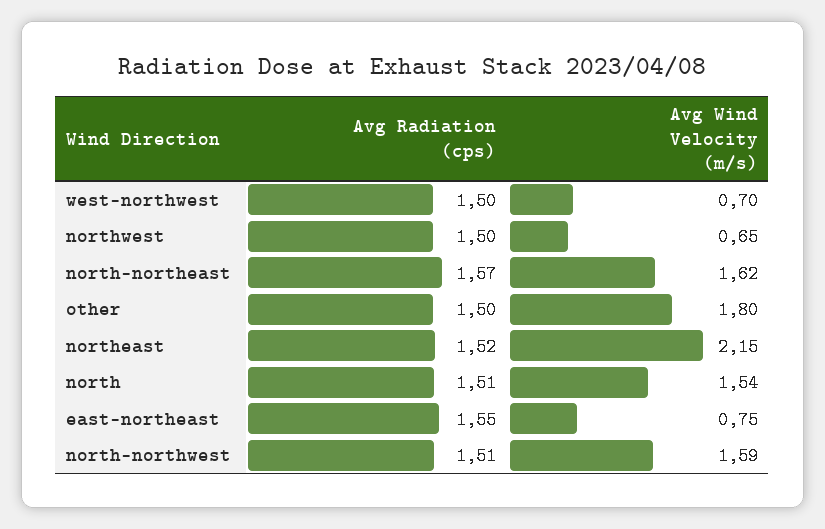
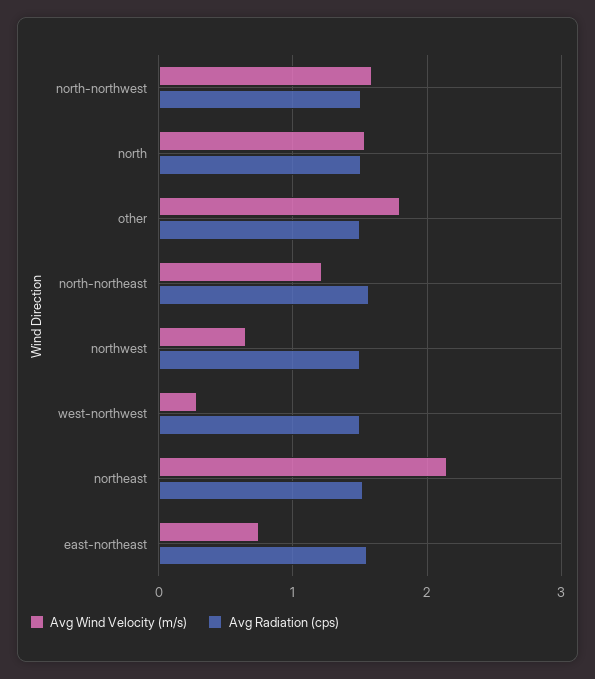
  {
    "Avg Radiation (cps)": {
      "west-northwest": 1.5,
      "northwest": 1.5,
      "north-northeast": 1.57,
      "other": 1.5,
      "northeast": 1.52,
      "north": 1.51,
      "east-northeast": 1.55,
      "north-northwest": 1.51
    },
    "Avg Wind Velocity (m/s)": {
-     "west-northwest": 0.7,
+     "west-northwest": 0.3,
      "northwest": 0.65,
-     "north-northeast": 1.62,
+     "north-northeast": 1.2,
      "other": 1.8,
      "northeast": 2.15,
      "north": 1.54,
      "east-northeast": 0.75,
      "north-northwest": 1.59
    }
  }

